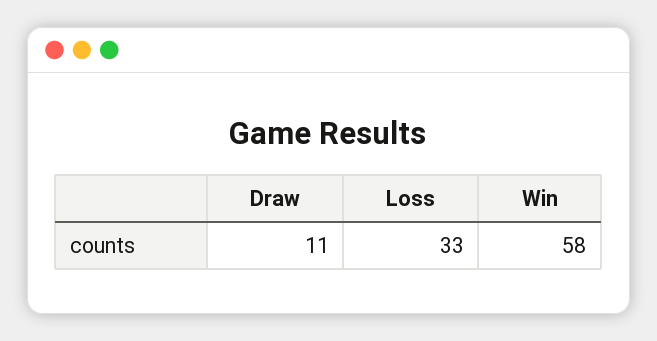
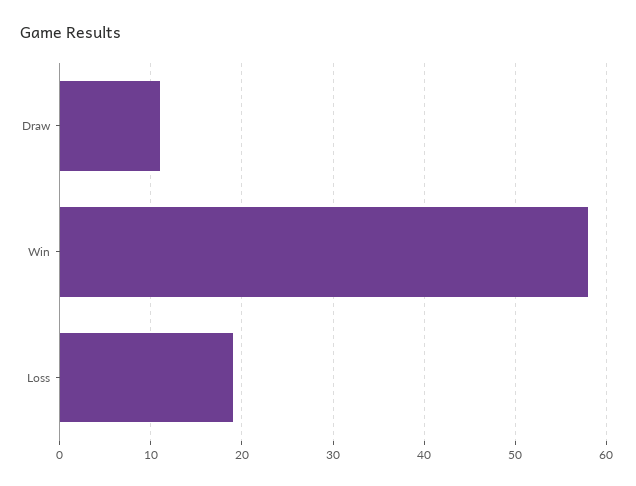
  {
    "Draw": 11,
-   "Loss": 33,
+   "Loss": 19,
    "Win": 58
  }

